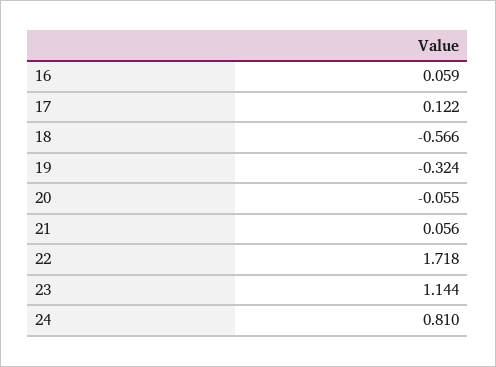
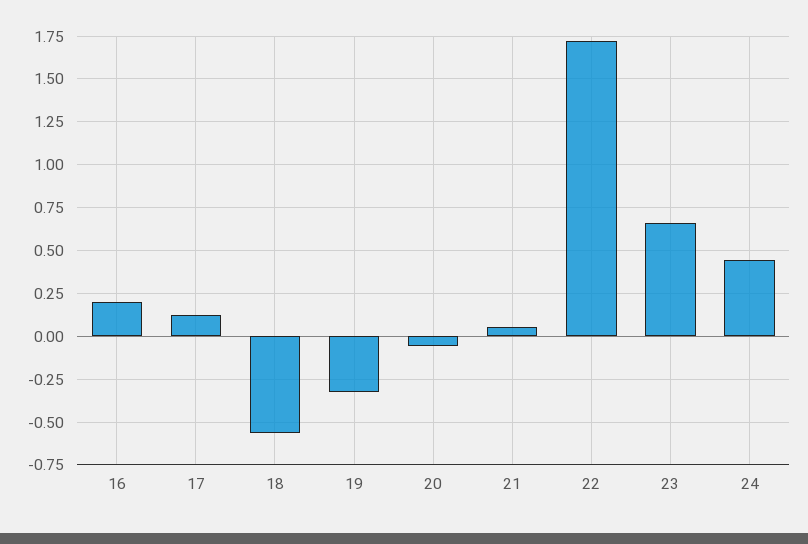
  {
-   "16": 0.059,
+   "16": 0.2,
    "17": 0.122,
    "18": -0.566,
    "19": -0.324,
    "20": -0.055,
    "21": 0.056,
    "22": 1.718,
-   "23": 1.144,
+   "23": 0.65,
-   "24": 0.81
+   "24": 0.45
  }

